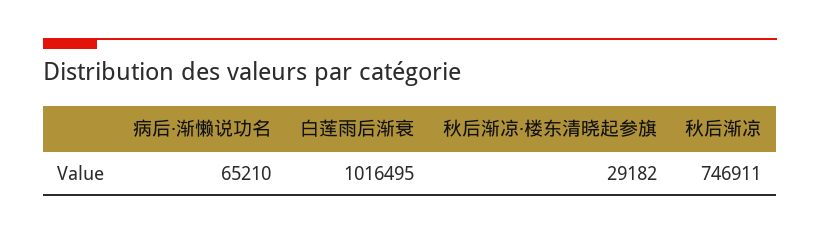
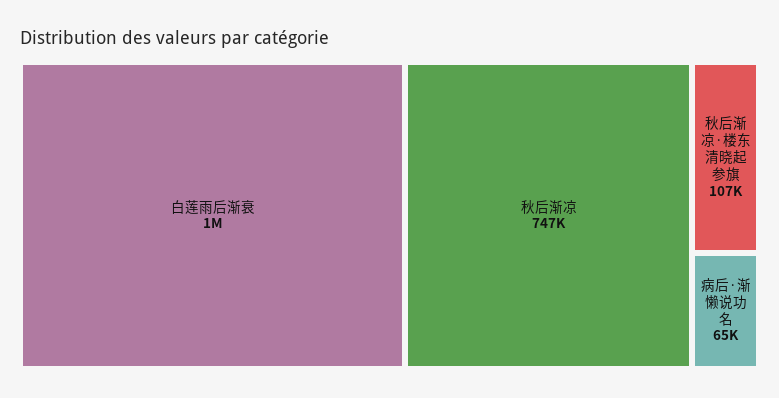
  {
    "病后·渐懒说功名": 65210,
    "白莲雨后渐衰": 1016495,
-   "秋后渐凉·楼东清晓起参旗": 29182,
+   "秋后渐凉·楼东清晓起参旗": 107000,
    "秋后渐凉": 746911
  }

